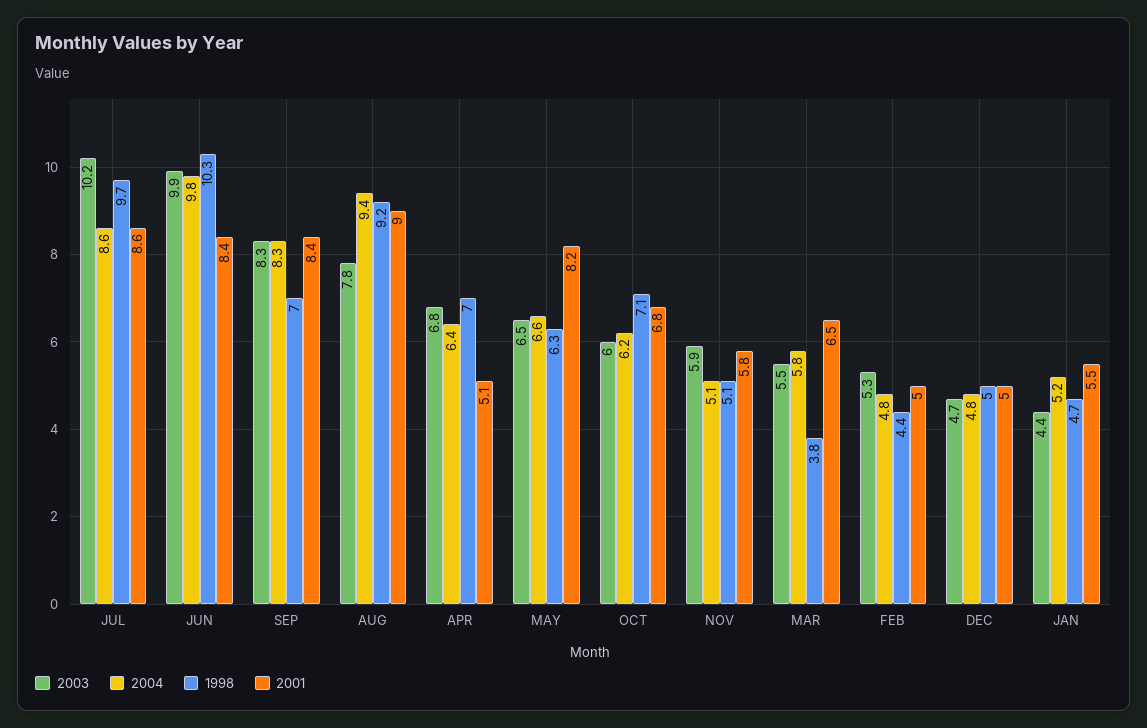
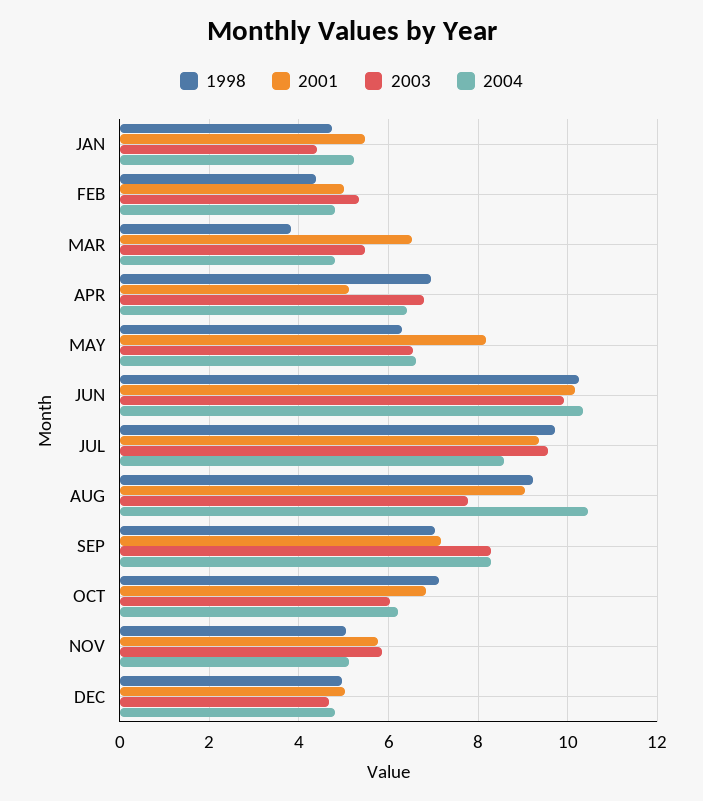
  {
    "2003": {
-     "JUL": 10.2,
+     "JUL": 9.6,
      "JUN": 9.9,
      "SEP": 8.3,
      "AUG": 7.8,
      "APR": 6.8,
      "MAY": 6.5,
      "OCT": 6,
      "NOV": 5.9,
      "MAR": 5.5,
      "FEB": 5.3,
      "DEC": 4.7,
      "JAN": 4.4
    },
    "2004": {
      "JUL": 8.6,
-     "JUN": 9.8,
+     "JUN": 10.4,
      "SEP": 8.3,
-     "AUG": 9.4,
+     "AUG": 10.4,
      "APR": 6.4,
      "MAY": 6.6,
      "OCT": 6.2,
      "NOV": 5.1,
-     "MAR": 5.8,
+     "MAR": 4.8,
      "FEB": 4.8,
      "DEC": 4.8,
      "JAN": 5.2
    },
    "1998": {
      "JUL": 9.7,
      "JUN": 10.3,
      "SEP": 7,
      "AUG": 9.2,
      "APR": 7,
      "MAY": 6.3,
      "OCT": 7.1,
      "NOV": 5.1,
      "MAR": 3.8,
      "FEB": 4.4,
      "DEC": 5,
      "JAN": 4.7
    },
    "2001": {
-     "JUL": 8.6,
+     "JUL": 9.4,
-     "JUN": 8.4,
+     "JUN": 10.2,
-     "SEP": 8.4,
+     "SEP": 7.2,
      "AUG": 9,
      "APR": 5.1,
      "MAY": 8.2,
      "OCT": 6.8,
      "NOV": 5.8,
      "MAR": 6.5,
      "FEB": 5,
      "DEC": 5,
      "JAN": 5.5
    }
  }

